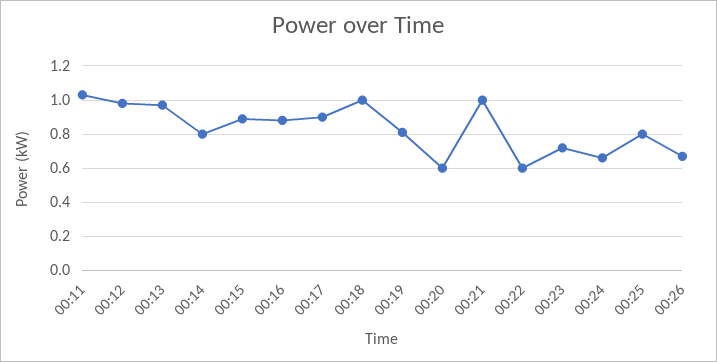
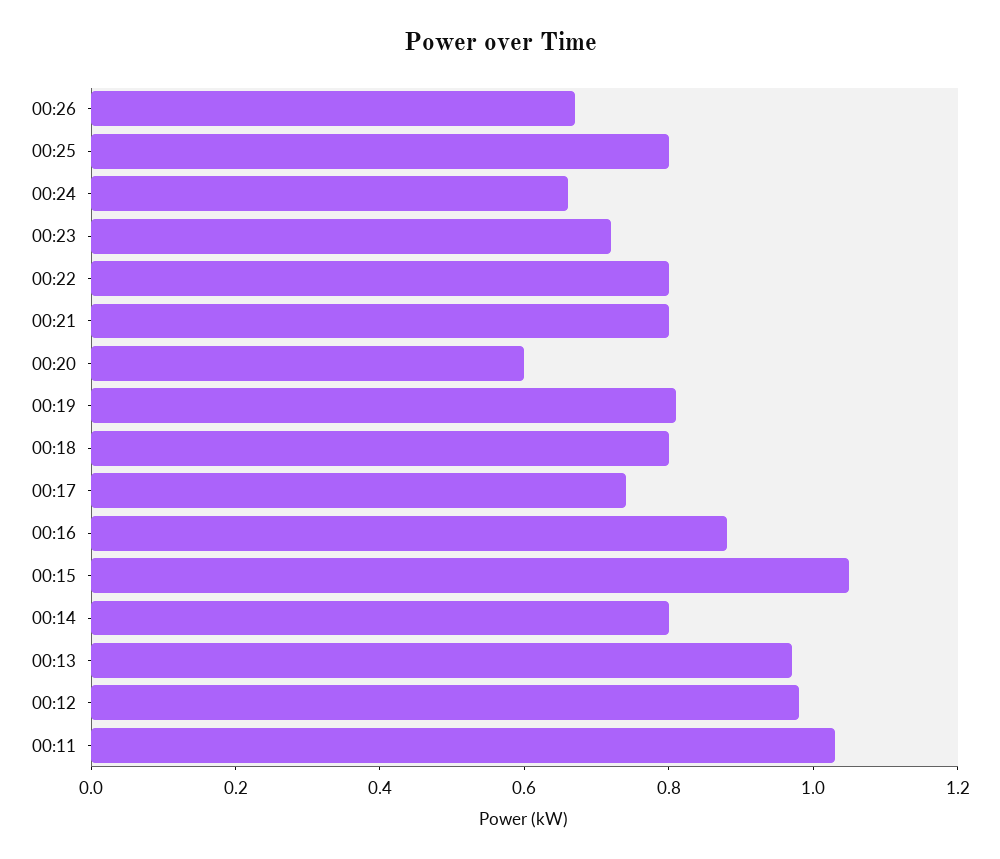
  {
    "00:11": 1.05,
    "00:12": 1,
    "00:13": 0.95,
    "00:14": 0.8,
-   "00:15": 0.9,
+   "00:15": 1.05,
    "00:16": 0.9,
-   "00:17": 0.9,
+   "00:17": 0.75,
-   "00:18": 1,
+   "00:18": 0.8,
    "00:19": 0.8,
    "00:20": 0.6,
-   "00:21": 1,
+   "00:21": 0.8,
-   "00:22": 0.6,
+   "00:22": 0.8,
    "00:23": 0.7,
    "00:24": 0.65,
    "00:25": 0.8,
    "00:26": 0.65
  }

